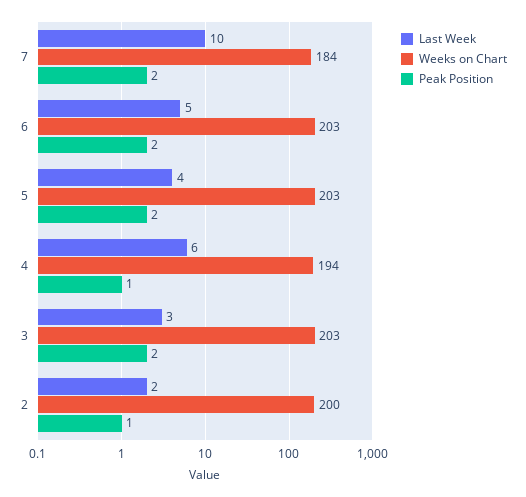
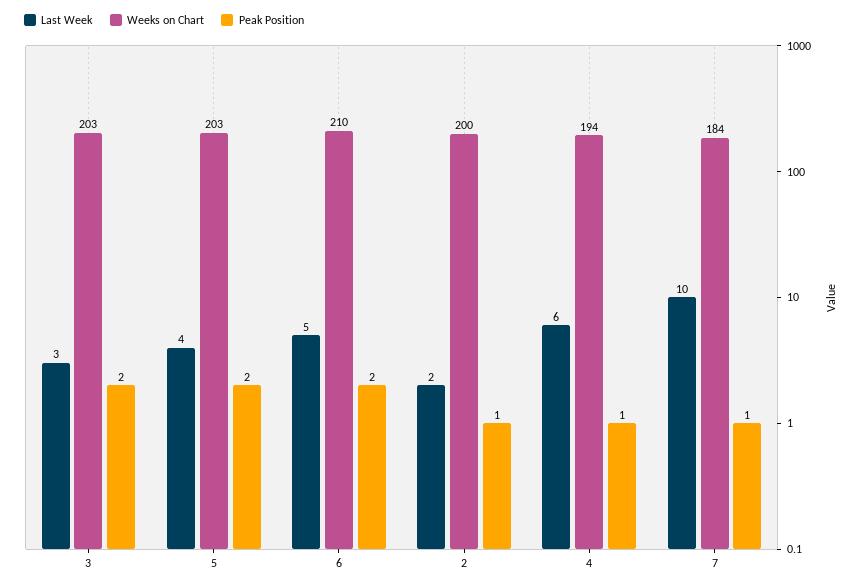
  {
    "Last Week": {
      "7": 10,
      "6": 5,
      "5": 4,
      "4": 6,
      "3": 3,
      "2": 2
    },
    "Weeks on Chart": {
      "7": 184,
-     "6": 203,
+     "6": 210,
      "5": 203,
      "4": 194,
      "3": 203,
      "2": 200
    },
    "Peak Position": {
-     "7": 2,
+     "7": 1,
      "6": 2,
      "5": 2,
      "4": 1,
      "3": 2,
      "2": 1
    }
  }

